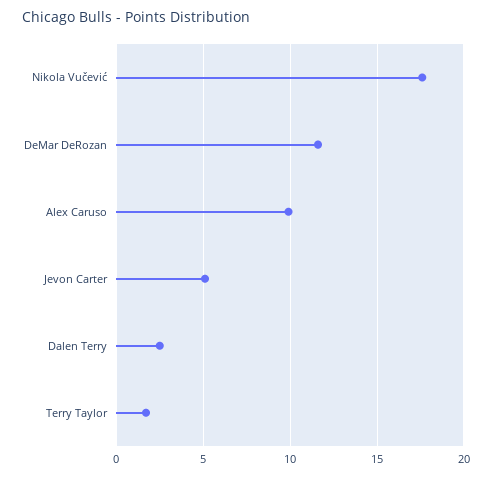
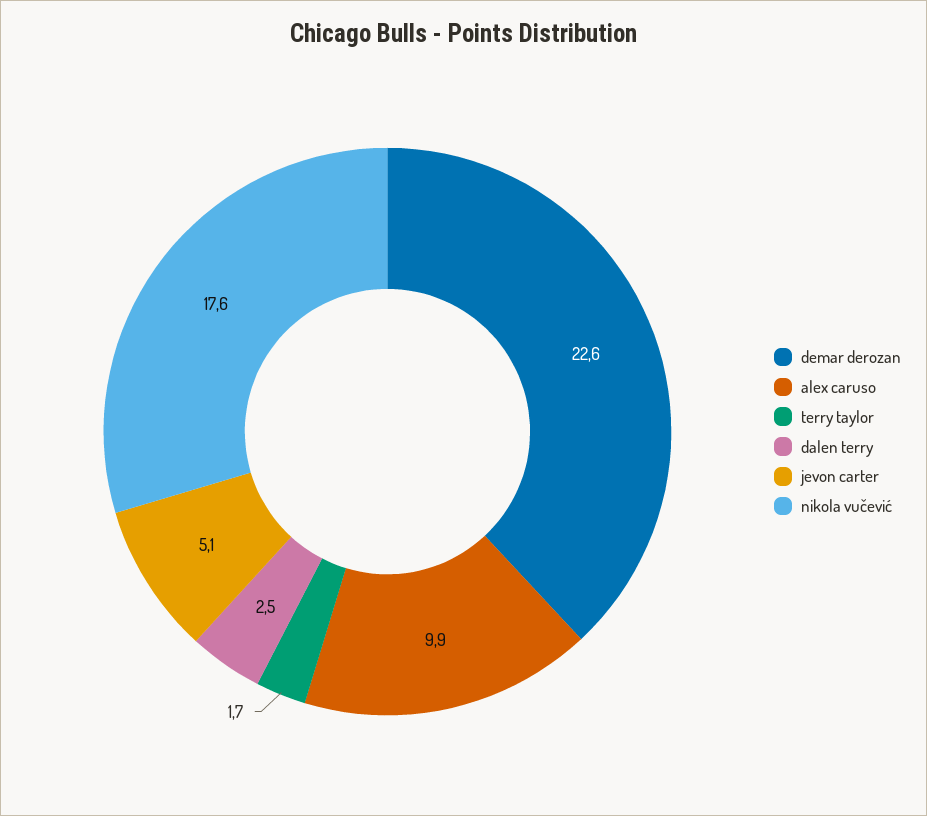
  {
    "Nikola Vučević": 17.6,
-   "DeMar DeRozan": 11.5,
+   "DeMar DeRozan": 22.6,
    "Alex Caruso": 9.9,
    "Jevon Carter": 5.1,
    "Dalen Terry": 2.5,
    "Terry Taylor": 1.7
  }

